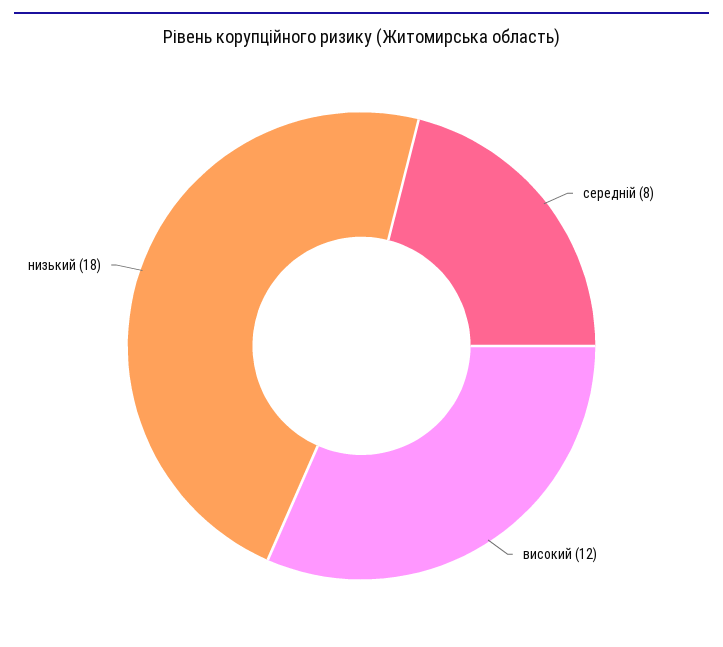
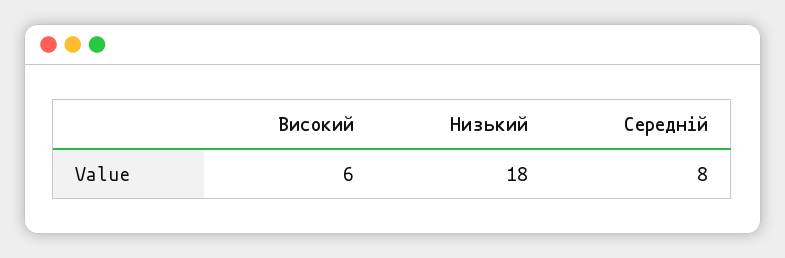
  {
    "середній": 8,
-   "високий": 12,
+   "високий": 6,
    "низький": 18
  }

